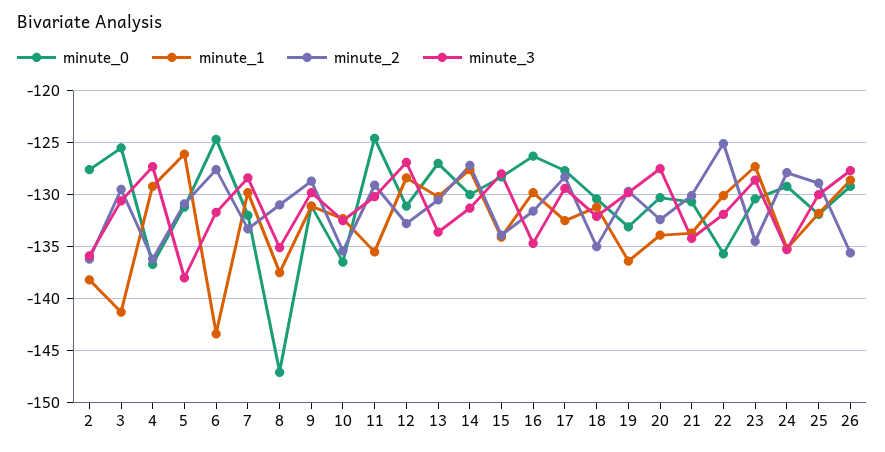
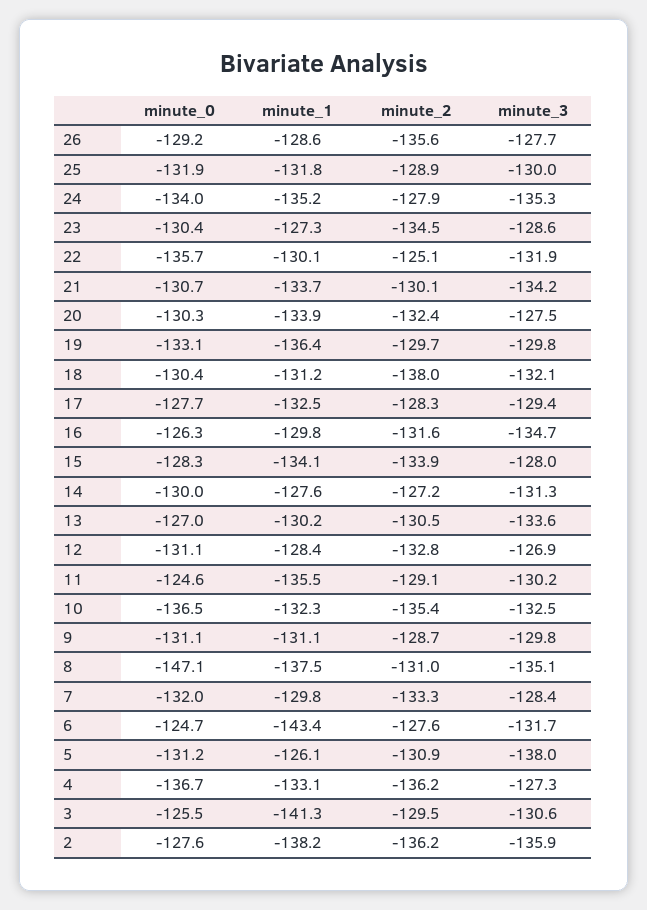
  {
    "minute_0": {
      "2": -127.6,
      "3": -125.5,
      "4": -136.7,
      "5": -131.2,
      "6": -124.7,
      "7": -132,
      "8": -147.1,
      "9": -131.1,
      "10": -136.5,
      "11": -124.6,
      "12": -131.1,
      "13": -127,
      "14": -130,
      "15": -128.3,
      "16": -126.3,
      "17": -127.7,
      "18": -130.4,
      "19": -133.1,
      "20": -130.3,
      "21": -130.7,
      "22": -135.7,
      "23": -130.4,
-     "24": -129,
+     "24": -134,
      "25": -131.9,
      "26": -129.2
    },
    "minute_1": {
      "2": -138.2,
      "3": -141.3,
-     "4": -129,
+     "4": -133.1,
      "5": -126.1,
      "6": -143.4,
      "7": -129.8,
      "8": -137.5,
      "9": -131.1,
      "10": -132.3,
      "11": -135.5,
      "12": -128.4,
      "13": -130.2,
      "14": -127.6,
      "15": -134.1,
      "16": -129.8,
      "17": -132.5,
      "18": -131.2,
      "19": -136.4,
      "20": -133.9,
      "21": -133.7,
      "22": -130.1,
      "23": -127.3,
      "24": -135.2,
      "25": -131.8,
      "26": -128.6
    },
    "minute_2": {
      "2": -136.2,
      "3": -129.5,
      "4": -136.2,
      "5": -130.9,
      "6": -127.6,
      "7": -133.3,
      "8": -131,
      "9": -128.7,
      "10": -135.4,
      "11": -129.1,
      "12": -132.8,
      "13": -130.5,
      "14": -127.2,
      "15": -133.9,
      "16": -131.6,
      "17": -128.3,
-     "18": -135,
+     "18": -138,
      "19": -129.7,
      "20": -132.4,
      "21": -130.1,
      "22": -125.1,
      "23": -134.5,
      "24": -127.9,
      "25": -128.9,
      "26": -135.6
    },
    "minute_3": {
      "2": -135.9,
      "3": -130.6,
      "4": -127.3,
      "5": -138,
      "6": -131.7,
      "7": -128.4,
      "8": -135.1,
      "9": -129.8,
      "10": -132.5,
      "11": -130.2,
      "12": -126.9,
      "13": -133.6,
      "14": -131.3,
      "15": -128,
      "16": -134.7,
      "17": -129.4,
      "18": -132.1,
      "19": -129.8,
      "20": -127.5,
      "21": -134.2,
      "22": -131.9,
      "23": -128.6,
      "24": -135.3,
      "25": -130,
      "26": -127.7
    }
  }

